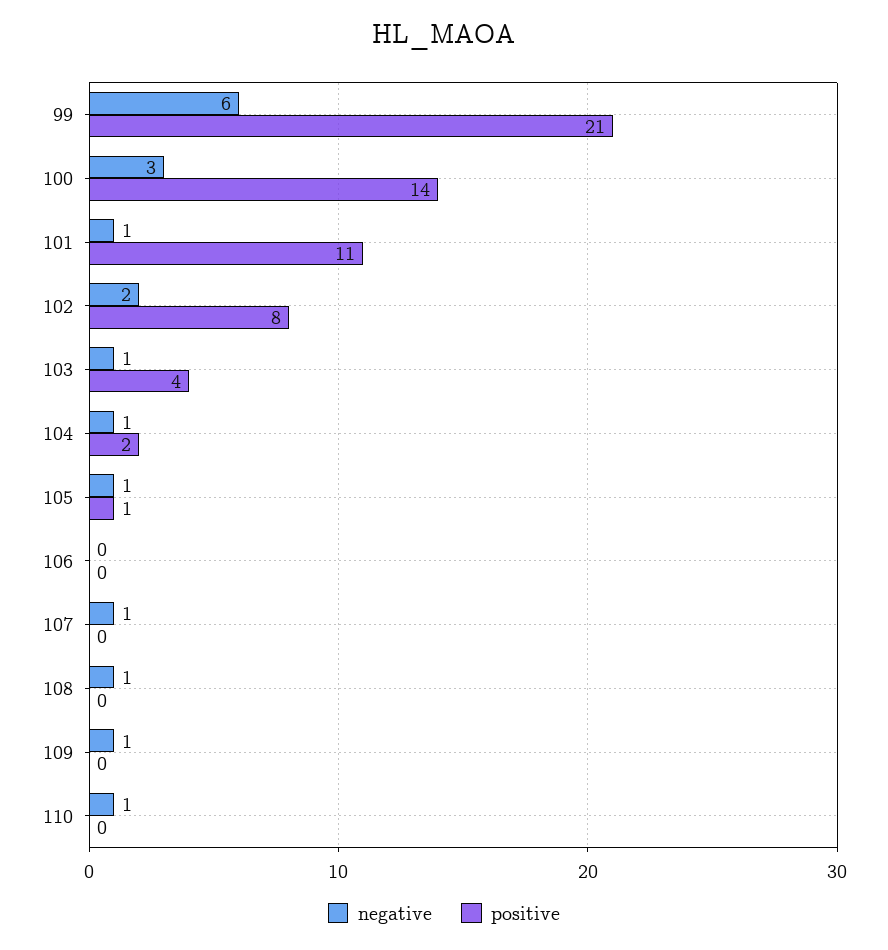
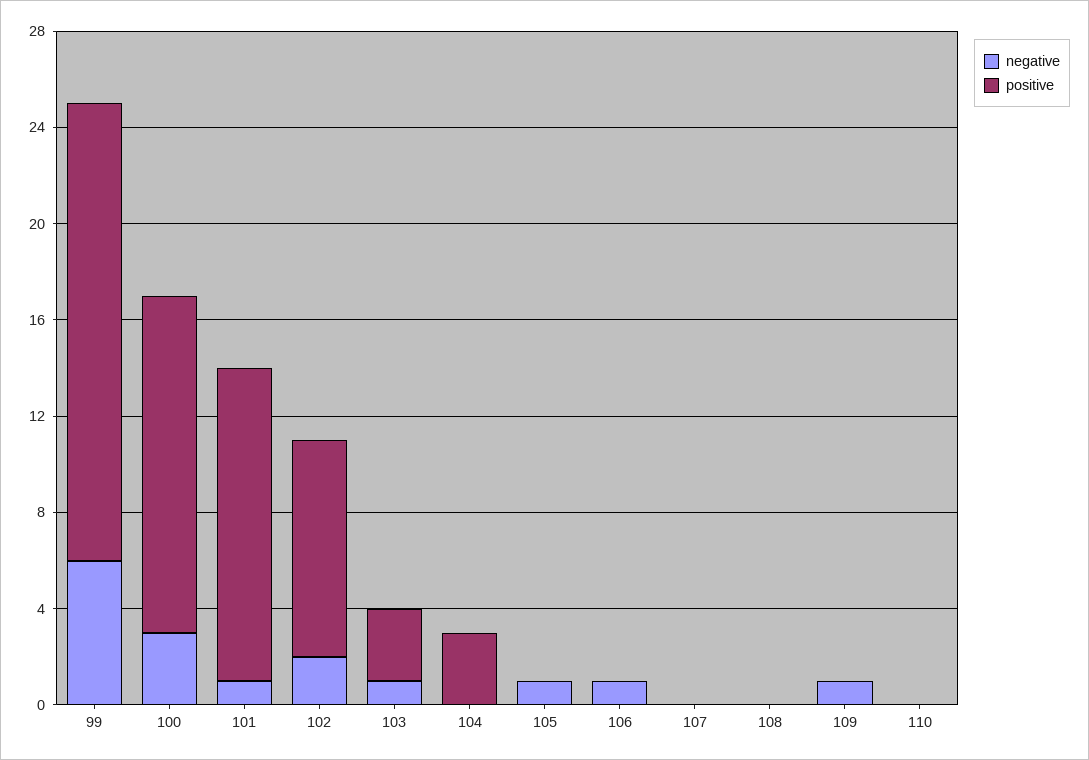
  {
    "negative": {
      "99": 6,
      "100": 3,
      "101": 1,
      "102": 2,
      "103": 1,
-     "104": 1,
+     "104": 0,
      "105": 1,
-     "106": 0,
+     "106": 1,
-     "107": 1,
+     "107": 0,
-     "108": 1,
+     "108": 0,
      "109": 1,
-     "110": 1
+     "110": 0
    },
    "positive": {
-     "99": 21,
+     "99": 19,
      "100": 14,
-     "101": 11,
+     "101": 13,
-     "102": 8,
+     "102": 9,
-     "103": 4,
+     "103": 3,
-     "104": 2,
+     "104": 3,
-     "105": 1,
+     "105": 0,
      "106": 0,
      "107": 0,
      "108": 0,
      "109": 0,
      "110": 0
    }
  }

